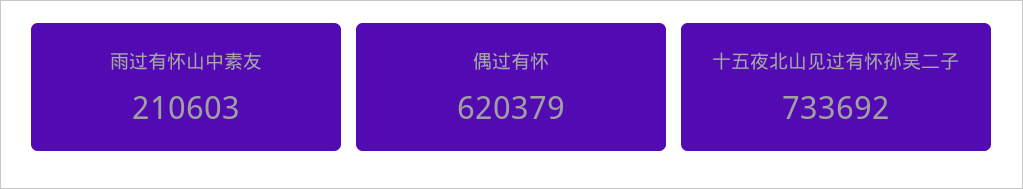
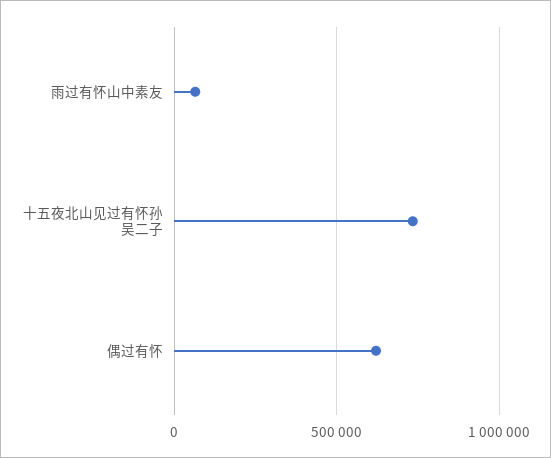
  {
-   "雨过有怀山中素友": 210603,
+   "雨过有怀山中素友": 50000,
    "偶过有怀": 620379,
    "十五夜北山见过有怀孙吴二子": 733692
  }

